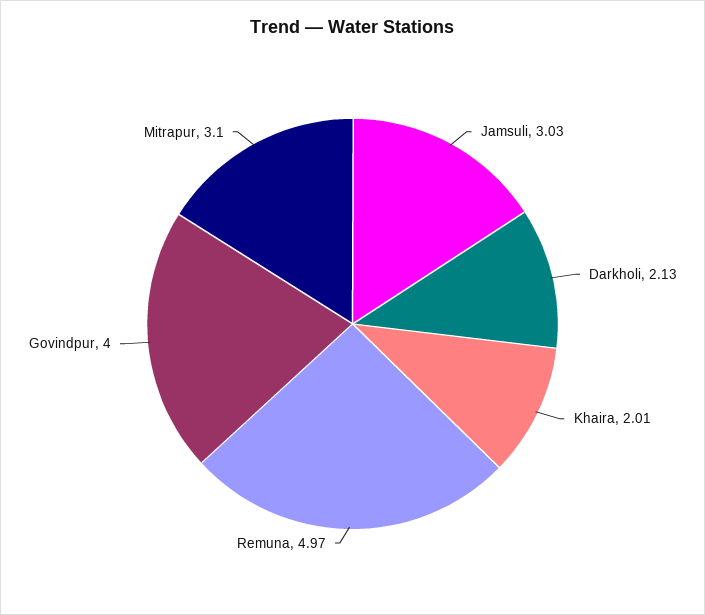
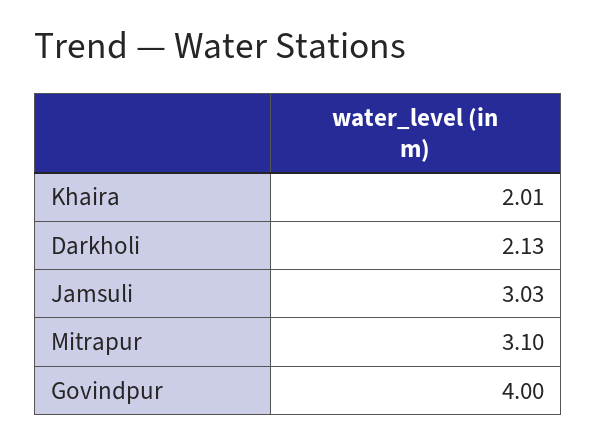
  {
    "Jamsuli": 3.03,
    "Darkholi": 2.13,
    "Khaira": 2.01,
-   "Remuna": 4.97,
    "Govindpur": 4,
    "Mitrapur": 3.1
  }

